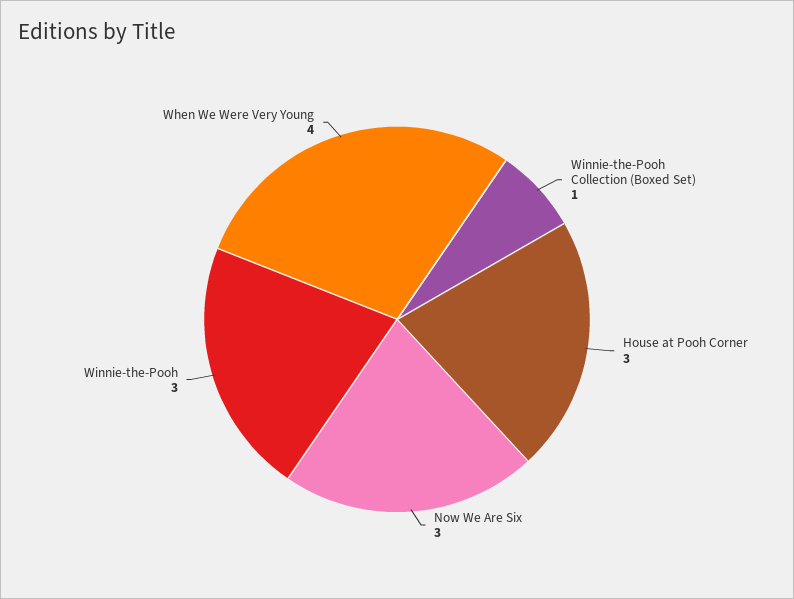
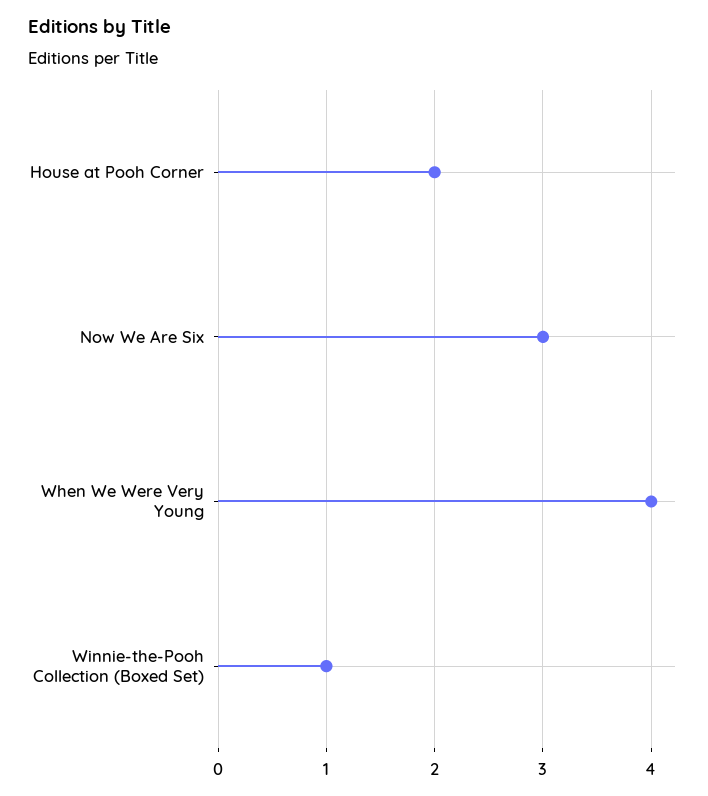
  {
    "Winnie-the-Pooh Collection (Boxed Set)": 1,
-   "House at Pooh Corner": 3,
+   "House at Pooh Corner": 2,
    "Now We Are Six": 3,
-   "Winnie-the-Pooh": 3,
    "When We Were Very Young": 4
  }

